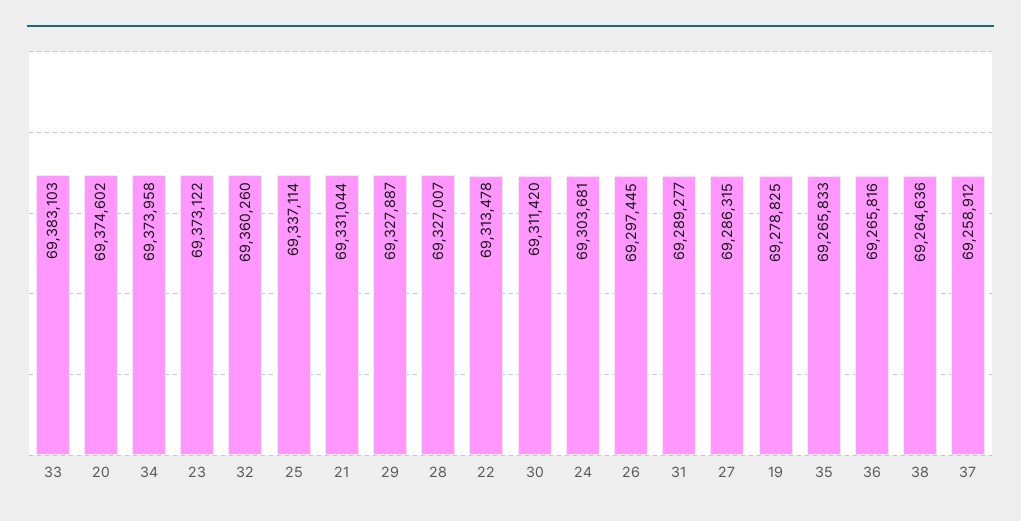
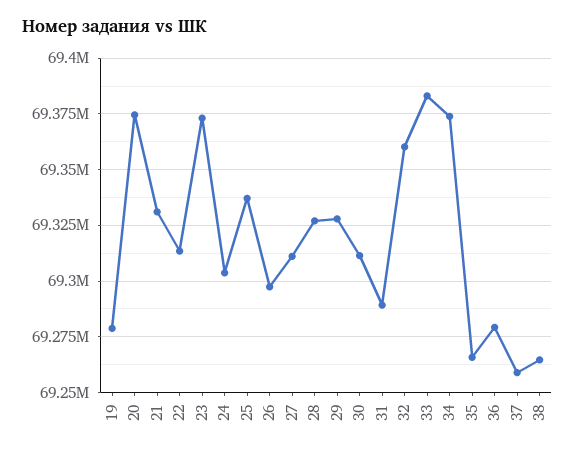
  {
    "33": 69383103,
    "20": 69374602,
    "34": 69373958,
    "23": 69373122,
    "32": 69360260,
    "25": 69337114,
    "21": 69331044,
    "29": 69327887,
    "28": 69327007,
    "22": 69313478,
    "30": 69311420,
    "24": 69303681,
    "26": 69297445,
    "31": 69289277,
-   "27": 69286315,
+   "27": 69310000,
    "19": 69278825,
    "35": 69265833,
-   "36": 69265816,
+   "36": 69280000,
    "38": 69264636,
    "37": 69258912
  }

